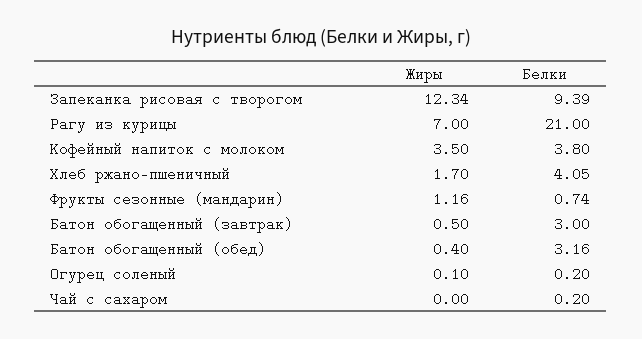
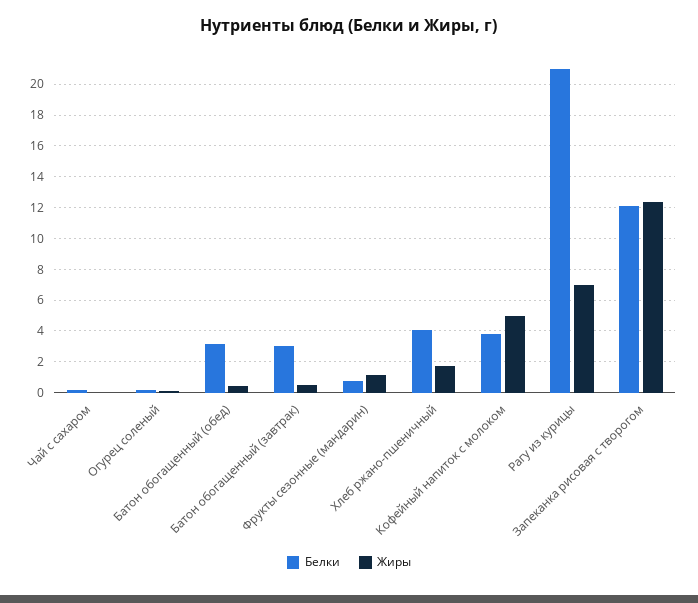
  {
    "Жиры": {
      "Запеканка рисовая с творогом": 12.34,
      "Рагу из курицы": 7,
-     "Кофейный напиток с молоком": 3.5,
+     "Кофейный напиток с молоком": 5,
      "Хлеб ржано-пшеничный": 1.7,
      "Фрукты сезонные (мандарин)": 1.16,
      "Батон обогащенный (завтрак)": 0.5,
      "Батон обогащенный (обед)": 0.4,
      "Огурец соленый": 0.1,
      "Чай с сахаром": 0
    },
    "Белки": {
-     "Запеканка рисовая с творогом": 9.39,
+     "Запеканка рисовая с творогом": 12,
      "Рагу из курицы": 21,
      "Кофейный напиток с молоком": 3.8,
      "Хлеб ржано-пшеничный": 4.05,
      "Фрукты сезонные (мандарин)": 0.74,
      "Батон обогащенный (завтрак)": 3,
      "Батон обогащенный (обед)": 3.16,
      "Огурец соленый": 0.2,
      "Чай с сахаром": 0.2
    }
  }

